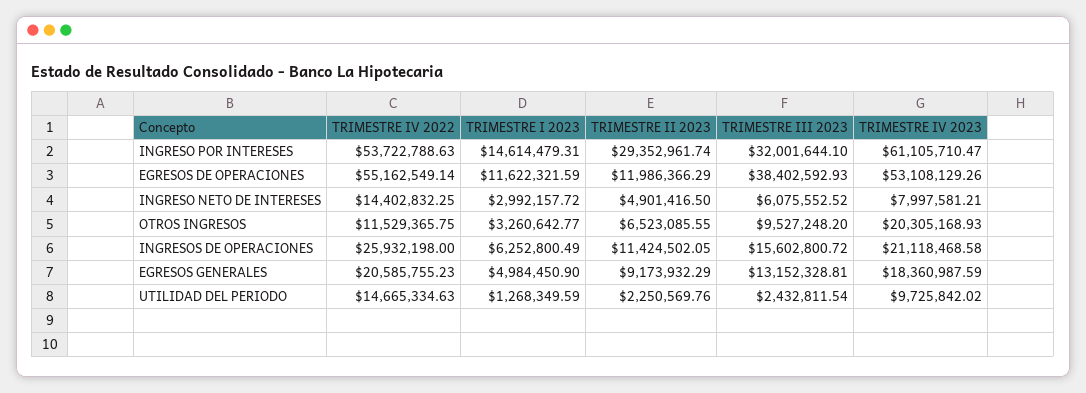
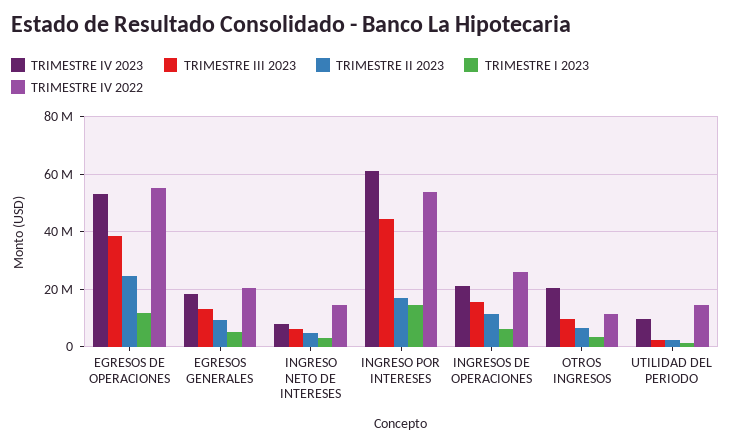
  {
    "TRIMESTRE IV 2022": {
      "INGRESO POR INTERESES": 53722788.63,
      "EGRESOS DE OPERACIONES": 55162549.14,
      "INGRESO NETO DE INTERESES": 14402832.25,
      "OTROS INGRESOS": 11529365.75,
      "INGRESOS DE OPERACIONES": 25932198,
      "EGRESOS GENERALES": 20585755.23,
      "UTILIDAD DEL PERIODO": 14665334.63
    },
    "TRIMESTRE I 2023": {
      "INGRESO POR INTERESES": 14614479.31,
      "EGRESOS DE OPERACIONES": 11622321.59,
      "INGRESO NETO DE INTERESES": 2992157.72,
      "OTROS INGRESOS": 3260642.77,
      "INGRESOS DE OPERACIONES": 6252800.49,
      "EGRESOS GENERALES": 4984450.9,
      "UTILIDAD DEL PERIODO": 1268349.59
    },
    "TRIMESTRE II 2023": {
-     "INGRESO POR INTERESES": 29352961.74,
+     "INGRESO POR INTERESES": 17500000,
-     "EGRESOS DE OPERACIONES": 11986366.29,
+     "EGRESOS DE OPERACIONES": 25000000,
      "INGRESO NETO DE INTERESES": 4901416.5,
      "OTROS INGRESOS": 6523085.55,
      "INGRESOS DE OPERACIONES": 11424502.05,
      "EGRESOS GENERALES": 9173932.29,
      "UTILIDAD DEL PERIODO": 2250569.76
    },
    "TRIMESTRE III 2023": {
-     "INGRESO POR INTERESES": 32001644.1,
+     "INGRESO POR INTERESES": 45000000,
      "EGRESOS DE OPERACIONES": 38402592.93,
      "INGRESO NETO DE INTERESES": 6075552.52,
      "OTROS INGRESOS": 9527248.2,
      "INGRESOS DE OPERACIONES": 15602800.72,
      "EGRESOS GENERALES": 13152328.81,
      "UTILIDAD DEL PERIODO": 2432811.54
    },
    "TRIMESTRE IV 2023": {
      "INGRESO POR INTERESES": 61105710.47,
      "EGRESOS DE OPERACIONES": 53108129.26,
      "INGRESO NETO DE INTERESES": 7997581.21,
      "OTROS INGRESOS": 20305168.93,
      "INGRESOS DE OPERACIONES": 21118468.58,
      "EGRESOS GENERALES": 18360987.59,
      "UTILIDAD DEL PERIODO": 9725842.02
    }
  }

